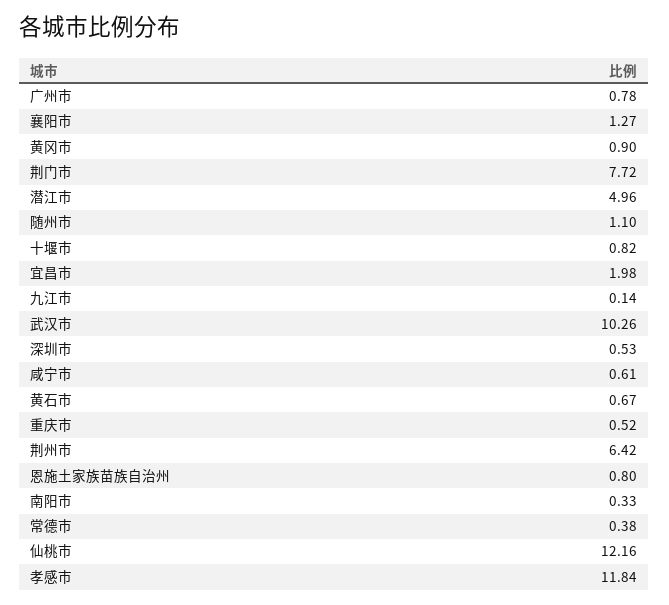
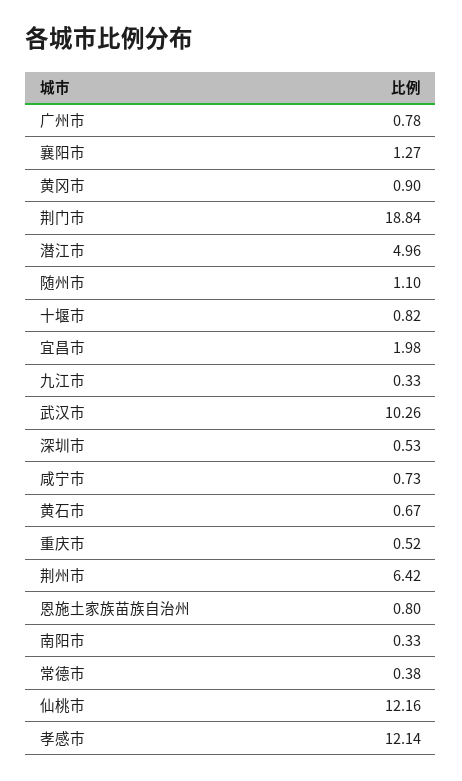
  {
    "广州市": 0.78,
    "襄阳市": 1.27,
    "黄冈市": 0.9,
-   "荆门市": 7.72,
+   "荆门市": 18.84,
    "潜江市": 4.96,
    "随州市": 1.1,
    "十堰市": 0.82,
    "宜昌市": 1.98,
-   "九江市": 0.14,
+   "九江市": 0.33,
    "武汉市": 10.26,
    "深圳市": 0.53,
-   "咸宁市": 0.61,
+   "咸宁市": 0.73,
    "黄石市": 0.67,
    "重庆市": 0.52,
    "荆州市": 6.42,
    "恩施土家族苗族自治州": 0.8,
    "南阳市": 0.33,
    "常德市": 0.38,
    "仙桃市": 12.16,
-   "孝感市": 11.84
+   "孝感市": 12.14
  }

